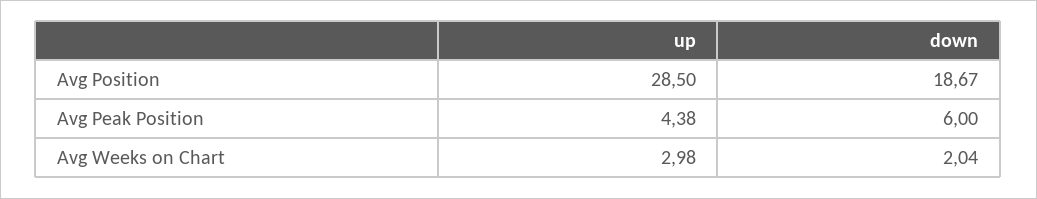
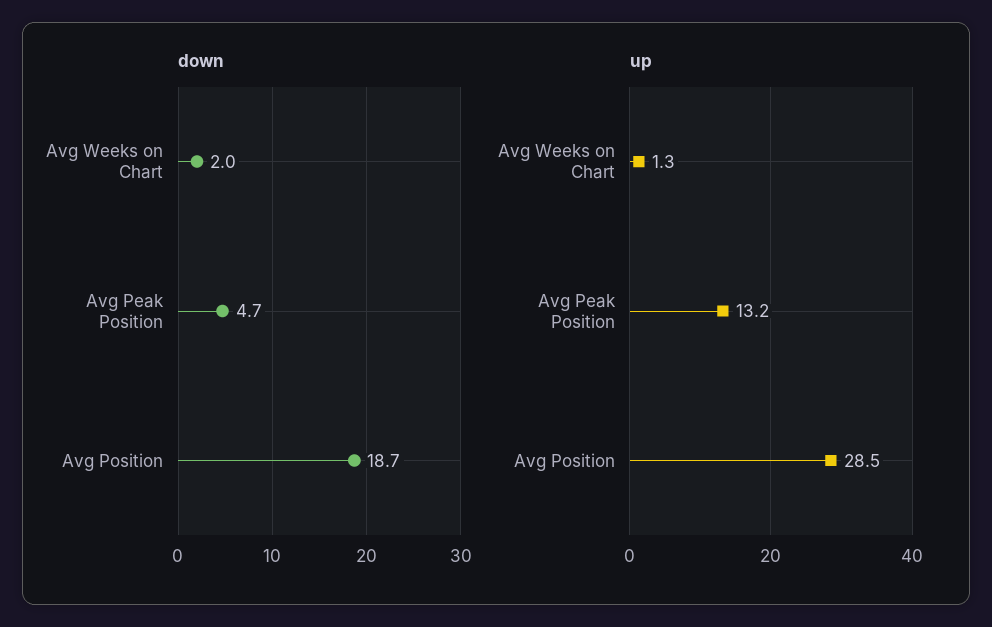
  {
    "up": {
      "Avg Position": 28.5,
-     "Avg Peak Position": 4.38,
+     "Avg Peak Position": 13.2,
-     "Avg Weeks on Chart": 2.98
+     "Avg Weeks on Chart": 1.3
    },
    "down": {
      "Avg Position": 18.67,
-     "Avg Peak Position": 6,
+     "Avg Peak Position": 4.7,
      "Avg Weeks on Chart": 2.04
    }
  }

